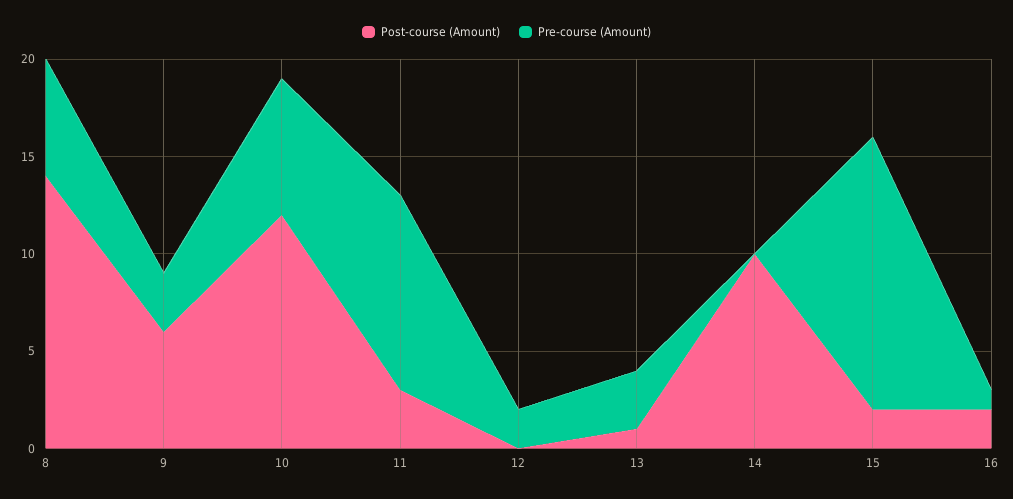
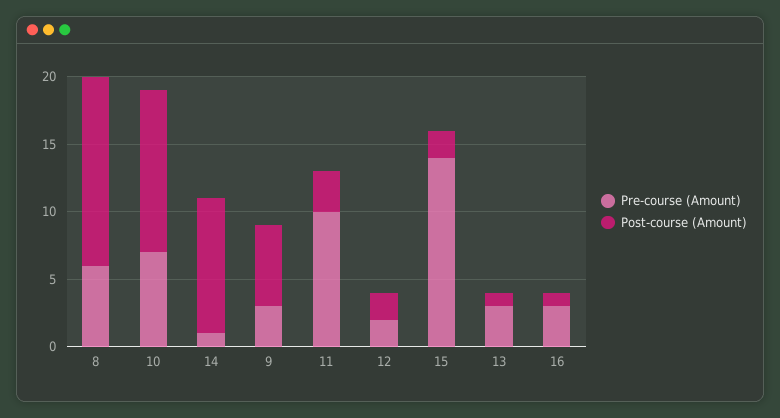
  {
    "Post-course (Amount)": {
      "8": 14,
      "9": 6,
      "10": 12,
      "11": 3,
-     "12": 0,
+     "12": 2,
      "13": 1,
      "14": 10,
      "15": 2,
-     "16": 2
+     "16": 1
    },
    "Pre-course (Amount)": {
      "8": 6,
      "9": 3,
      "10": 7,
      "11": 10,
      "12": 2,
      "13": 3,
-     "14": 0,
+     "14": 1,
      "15": 14,
-     "16": 1
+     "16": 3
    }
  }

